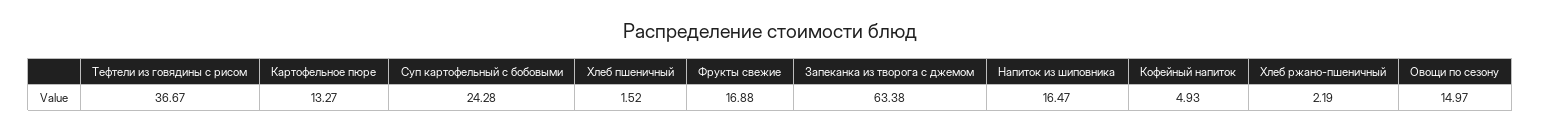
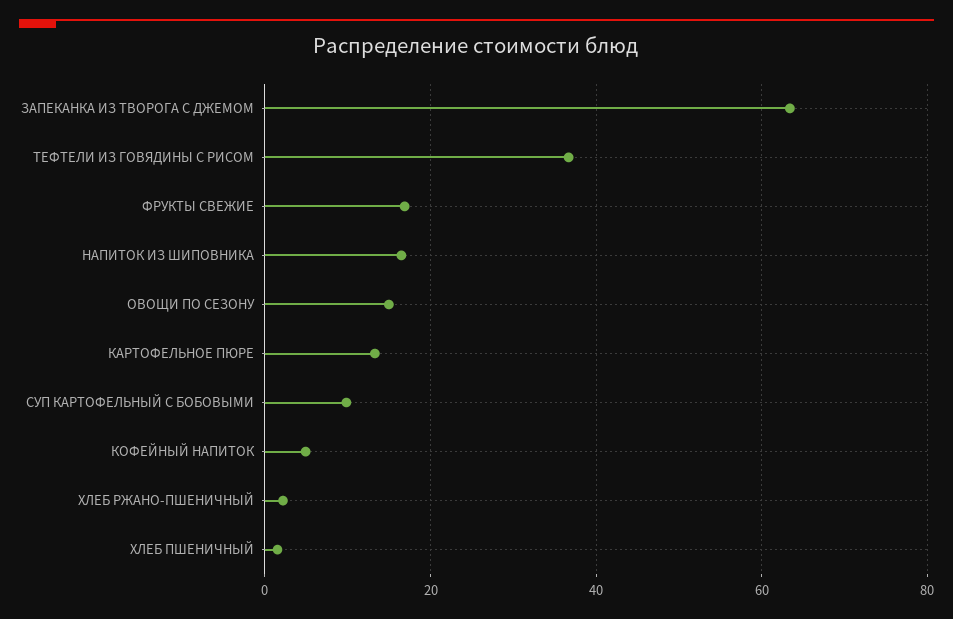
  {
    "Тефтели из говядины с рисом": 36.67,
    "Картофельное пюре": 13.27,
-   "Суп картофельный с бобовыми": 24.28,
+   "Суп картофельный с бобовыми": 10,
    "Хлеб пшеничный": 1.52,
    "Фрукты свежие": 16.88,
    "Запеканка из творога с джемом": 63.38,
    "Напиток из шиповника": 16.47,
    "Кофейный напиток": 4.93,
    "Хлеб ржано-пшеничный": 2.19,
    "Овощи по сезону": 14.97
  }

